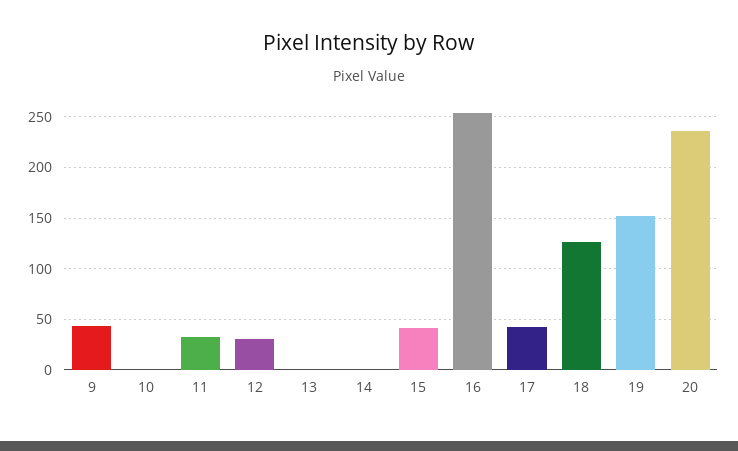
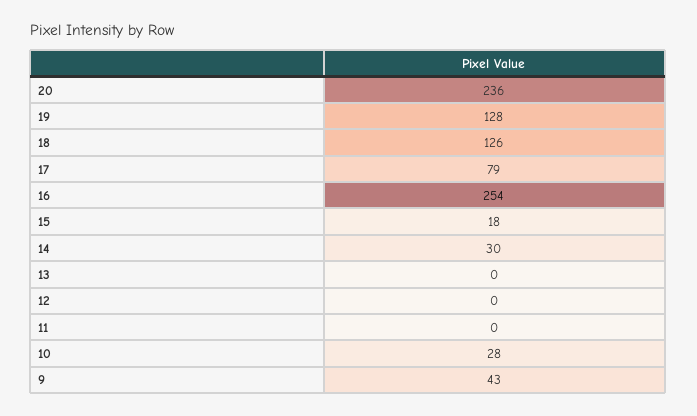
  {
    "9": 43,
-   "10": 0,
+   "10": 28,
-   "11": 30,
+   "11": 0,
-   "12": 30,
+   "12": 0,
    "13": 0,
-   "14": 0,
+   "14": 30,
-   "15": 40,
+   "15": 18,
    "16": 254,
-   "17": 40,
+   "17": 79,
    "18": 126,
-   "19": 150,
+   "19": 128,
    "20": 236
  }

